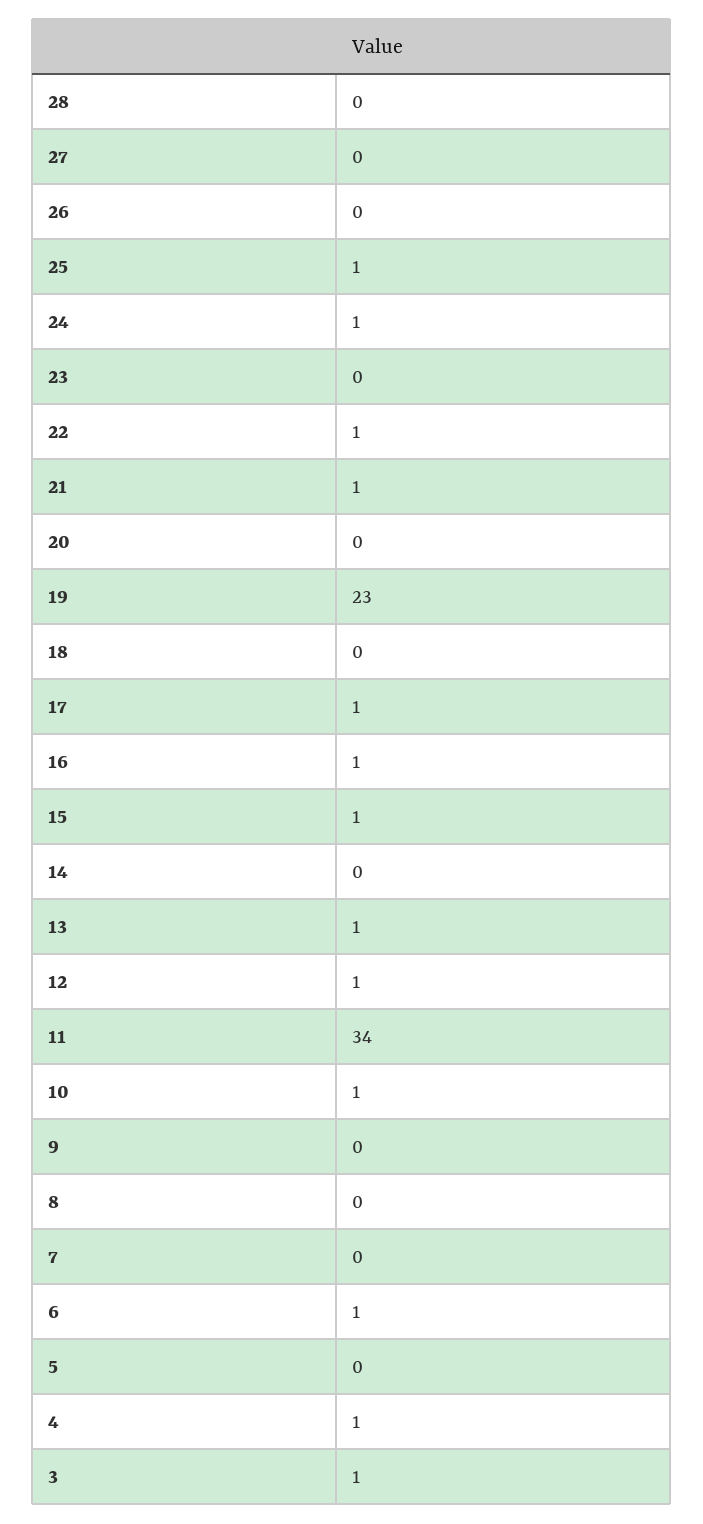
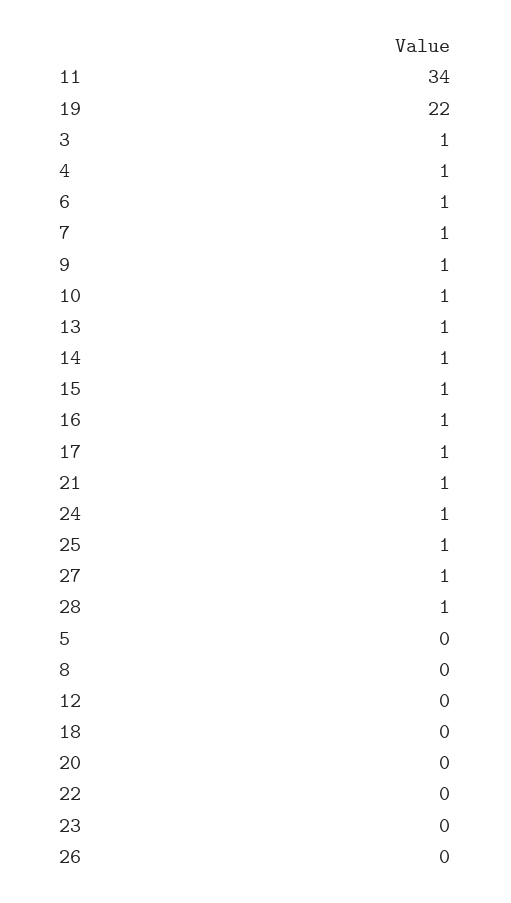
  {
-   "28": 0,
+   "28": 1,
-   "27": 0,
+   "27": 1,
    "26": 0,
    "25": 1,
    "24": 1,
    "23": 0,
-   "22": 1,
+   "22": 0,
    "21": 1,
    "20": 0,
-   "19": 23,
+   "19": 22,
    "18": 0,
    "17": 1,
    "16": 1,
    "15": 1,
-   "14": 0,
+   "14": 1,
    "13": 1,
-   "12": 1,
+   "12": 0,
    "11": 34,
    "10": 1,
-   "9": 0,
+   "9": 1,
    "8": 0,
-   "7": 0,
+   "7": 1,
    "6": 1,
    "5": 0,
    "4": 1,
    "3": 1
  }

